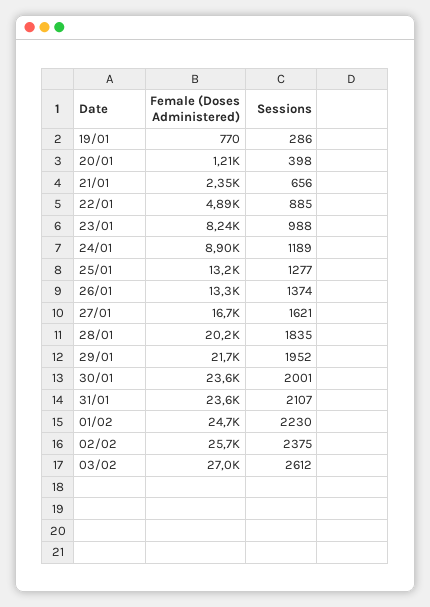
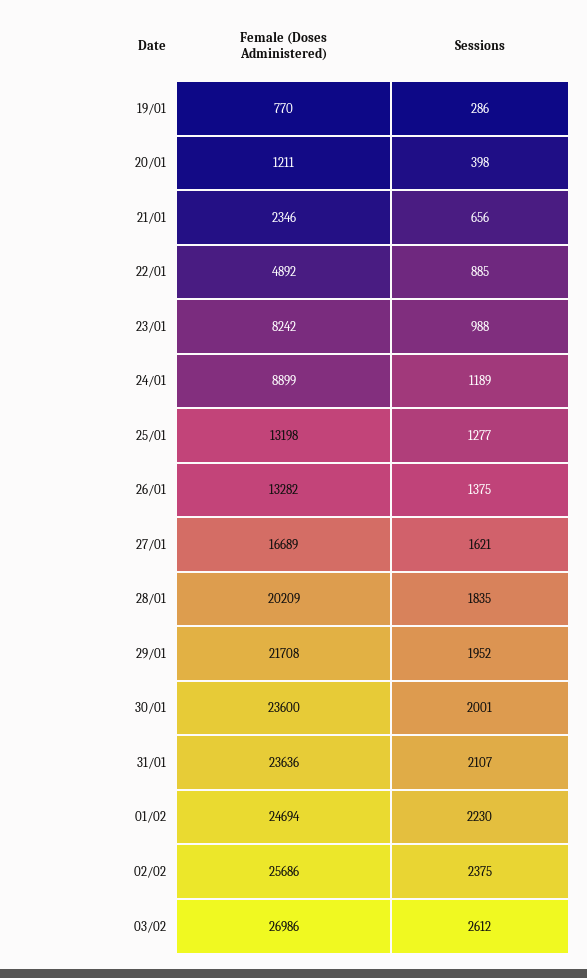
  {
    "Female (Doses Administered)": {
      "19/01": 770,
      "20/01": 1211,
      "21/01": 2346,
      "22/01": 4892,
      "23/01": 8242,
      "24/01": 8899,
      "25/01": 13198,
      "26/01": 13282,
      "27/01": 16689,
      "28/01": 20209,
      "29/01": 21708,
      "30/01": 23600,
      "31/01": 23636,
      "01/02": 24694,
      "02/02": 25686,
      "03/02": 26986
    },
    "Sessions": {
      "19/01": 286,
      "20/01": 398,
      "21/01": 656,
      "22/01": 885,
      "23/01": 988,
      "24/01": 1189,
      "25/01": 1277,
-     "26/01": 1374,
+     "26/01": 1375,
      "27/01": 1621,
      "28/01": 1835,
      "29/01": 1952,
      "30/01": 2001,
      "31/01": 2107,
      "01/02": 2230,
      "02/02": 2375,
      "03/02": 2612
    }
  }

